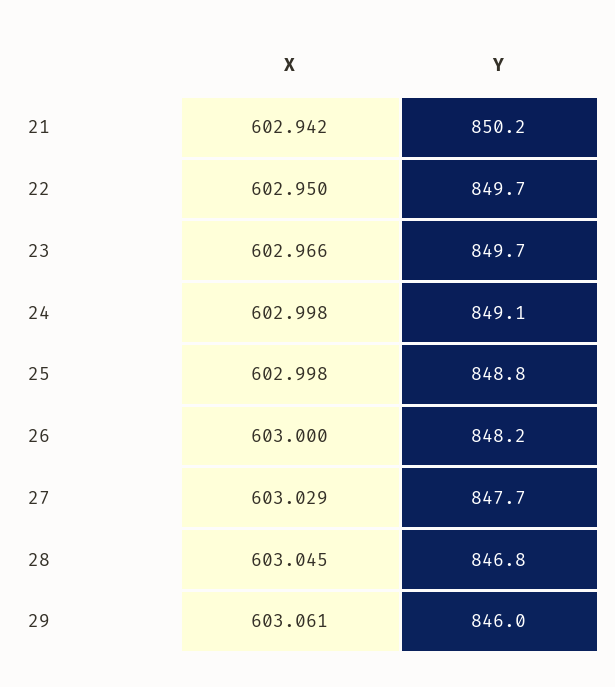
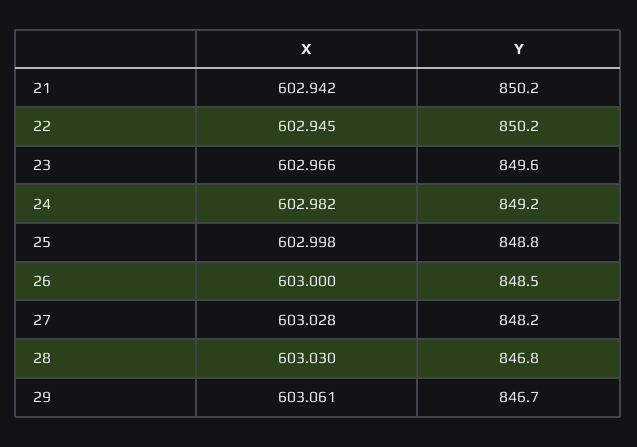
  {
    "X": {
      "21": 602.942,
-     "22": 602.95,
+     "22": 602.945,
      "23": 602.966,
-     "24": 602.998,
+     "24": 602.982,
      "25": 602.998,
      "26": 603,
-     "27": 603.029,
+     "27": 603.028,
-     "28": 603.045,
+     "28": 603.03,
      "29": 603.061
    },
    "Y": {
      "21": 850.2,
-     "22": 849.7,
+     "22": 850.2,
-     "23": 849.7,
+     "23": 849.6,
-     "24": 849.1,
+     "24": 849.2,
      "25": 848.8,
-     "26": 848.2,
+     "26": 848.5,
-     "27": 847.7,
+     "27": 848.2,
      "28": 846.8,
-     "29": 846
+     "29": 846.7
    }
  }

